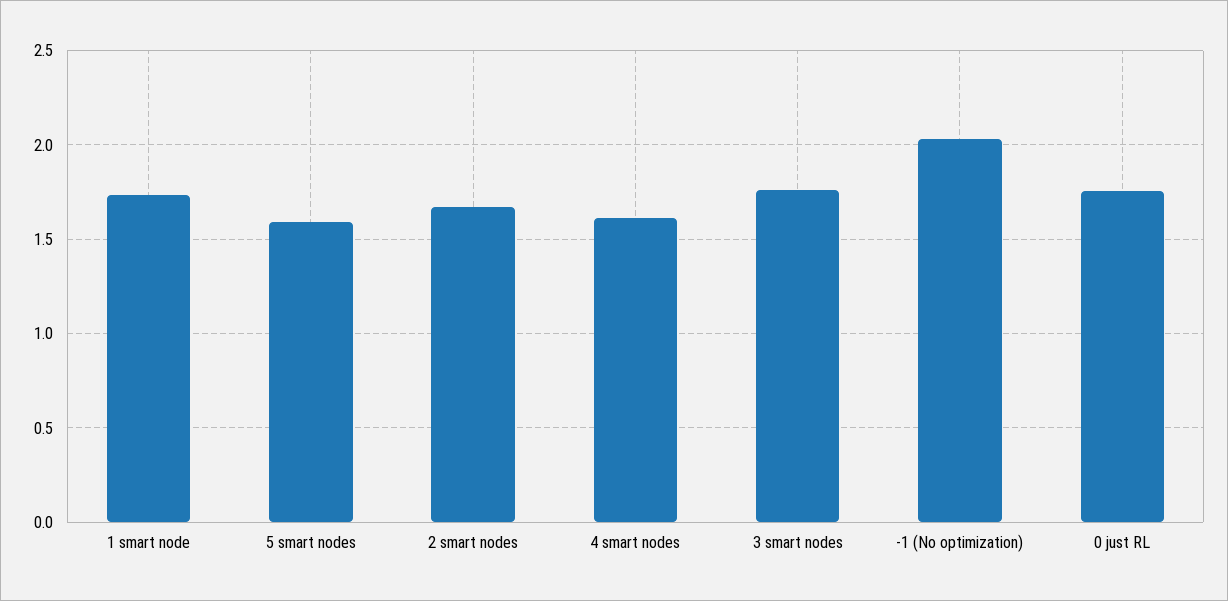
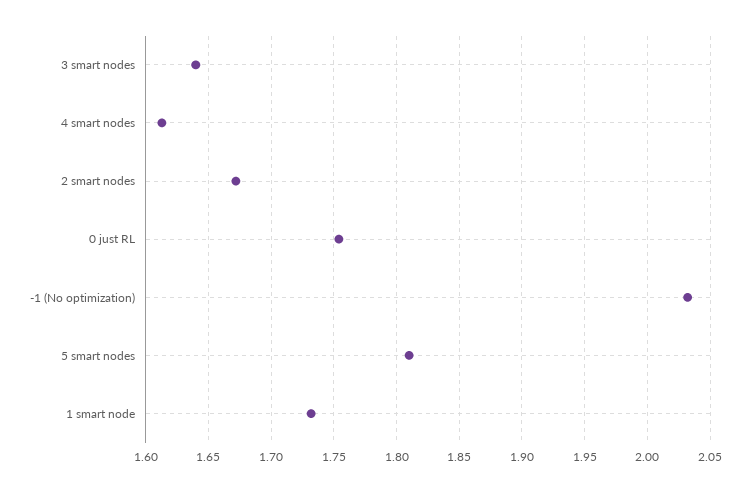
  {
    "1 smart node": 1.73,
-   "5 smart nodes": 1.6,
+   "5 smart nodes": 1.81,
    "2 smart nodes": 1.67,
    "4 smart nodes": 1.615,
-   "3 smart nodes": 1.75,
+   "3 smart nodes": 1.64,
    "-1 (No optimization)": 2.03,
    "0 just RL": 1.755
  }

